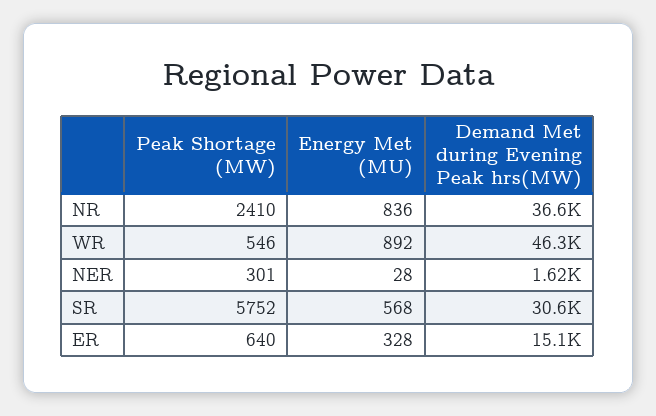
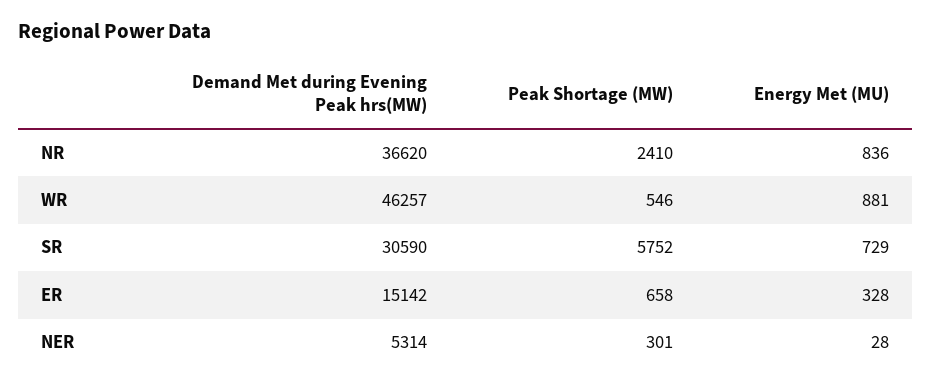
  {
    "Peak Shortage (MW)": {
      "NR": 2410,
      "WR": 546,
      "NER": 301,
      "SR": 5752,
-     "ER": 640
+     "ER": 658
    },
    "Energy Met (MU)": {
      "NR": 836,
-     "WR": 892,
+     "WR": 881,
      "NER": 28,
-     "SR": 568,
+     "SR": 729,
      "ER": 328
    },
    "Demand Met during Evening Peak hrs(MW)": {
      "NR": 36620,
      "WR": 46257,
-     "NER": 1620,
+     "NER": 5314,
      "SR": 30590,
      "ER": 15142
    }
  }

